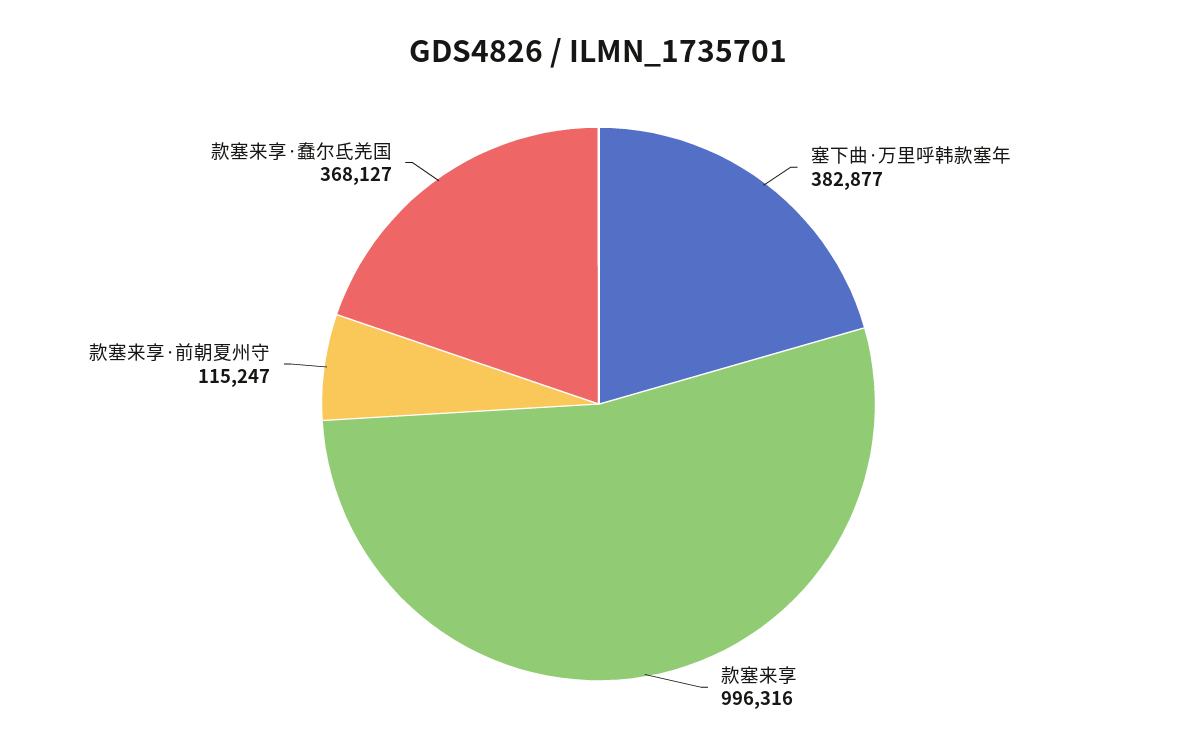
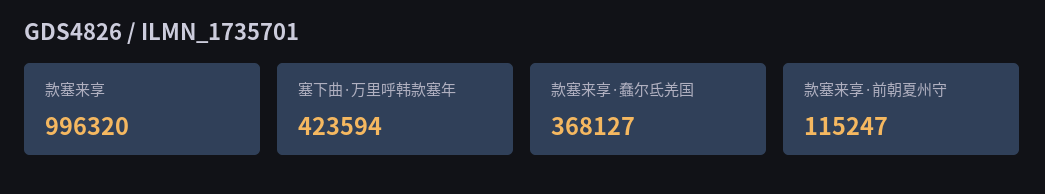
  {
-   "塞下曲·万里呼韩款塞年": 382877,
+   "塞下曲·万里呼韩款塞年": 423594,
-   "款塞来享": 996316,
+   "款塞来享": 996320,
    "款塞来享·前朝夏州守": 115247,
    "款塞来享·蠢尔氐羌国": 368127
  }

